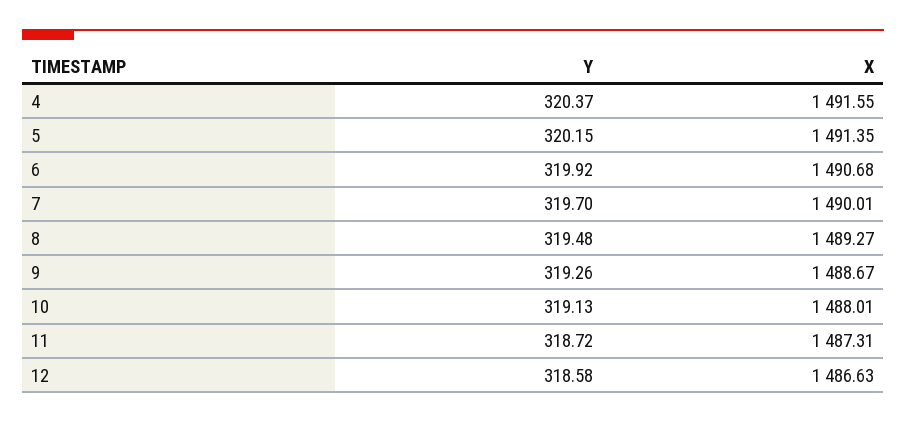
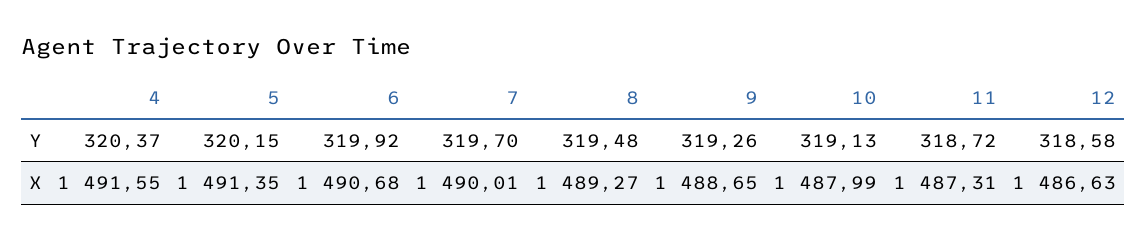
  {
    "Y": {
      "4": 320.37,
      "5": 320.15,
      "6": 319.92,
      "7": 319.7,
      "8": 319.48,
      "9": 319.26,
      "10": 319.13,
      "11": 318.72,
      "12": 318.58
    },
    "X": {
      "4": 1491.55,
      "5": 1491.35,
      "6": 1490.68,
      "7": 1490.01,
      "8": 1489.27,
-     "9": 1488.67,
+     "9": 1488.65,
-     "10": 1488.01,
+     "10": 1487.99,
      "11": 1487.31,
      "12": 1486.63
    }
  }

